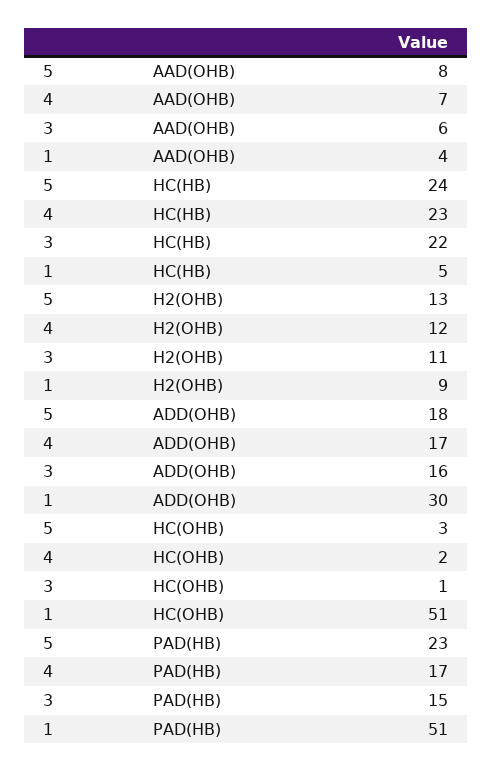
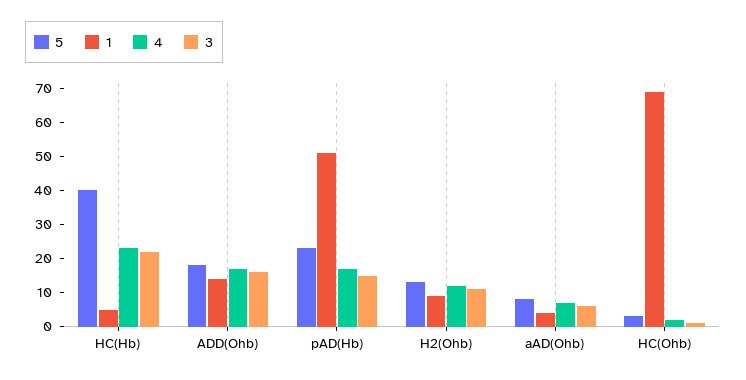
  {
    "5": {
      "AAD(OHB)": 8,
-     "HC(HB)": 24,
+     "HC(HB)": 40,
      "H2(OHB)": 13,
      "ADD(OHB)": 18,
      "HC(OHB)": 3,
      "PAD(HB)": 23
    },
    "4": {
      "AAD(OHB)": 7,
      "HC(HB)": 23,
      "H2(OHB)": 12,
      "ADD(OHB)": 17,
      "HC(OHB)": 2,
      "PAD(HB)": 17
    },
    "3": {
      "AAD(OHB)": 6,
      "HC(HB)": 22,
      "H2(OHB)": 11,
      "ADD(OHB)": 16,
      "HC(OHB)": 1,
      "PAD(HB)": 15
    },
    "1": {
      "AAD(OHB)": 4,
      "HC(HB)": 5,
      "H2(OHB)": 9,
-     "ADD(OHB)": 30,
+     "ADD(OHB)": 15,
-     "HC(OHB)": 51,
+     "HC(OHB)": 70,
      "PAD(HB)": 51
    }
  }

